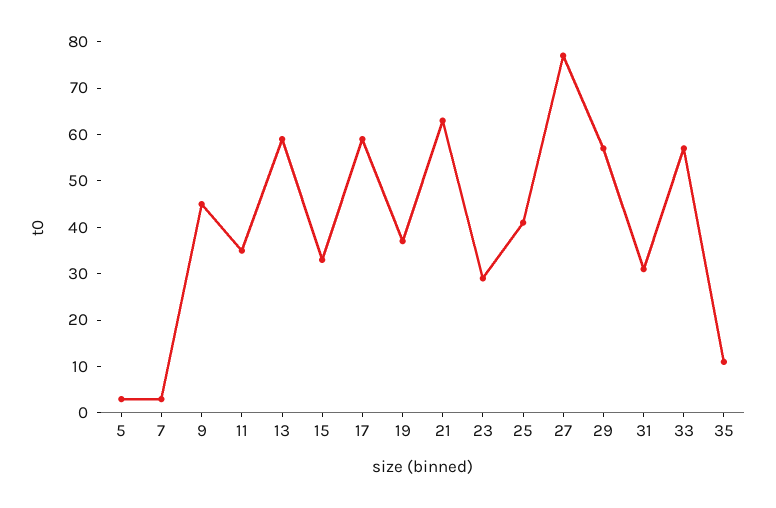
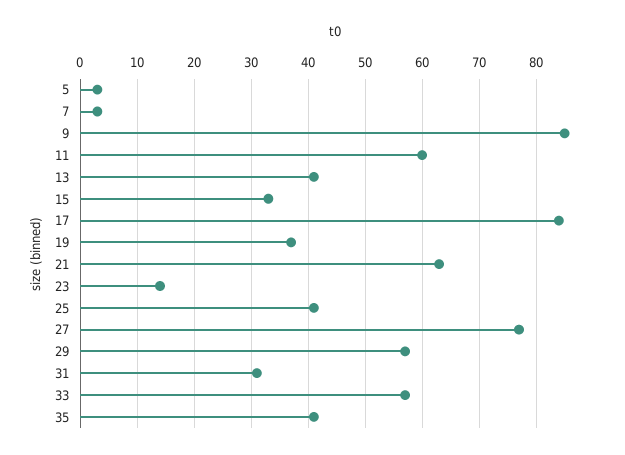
  {
    "5": 5,
    "7": 5,
-   "9": 45,
+   "9": 85,
-   "11": 35,
+   "11": 60,
-   "13": 60,
+   "13": 40,
    "15": 35,
-   "17": 60,
+   "17": 85,
    "19": 35,
    "21": 65,
-   "23": 30,
+   "23": 15,
    "25": 40,
    "27": 75,
    "29": 55,
    "31": 30,
    "33": 55,
-   "35": 10
+   "35": 40
  }

